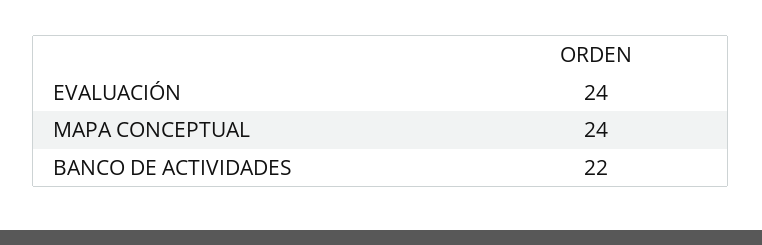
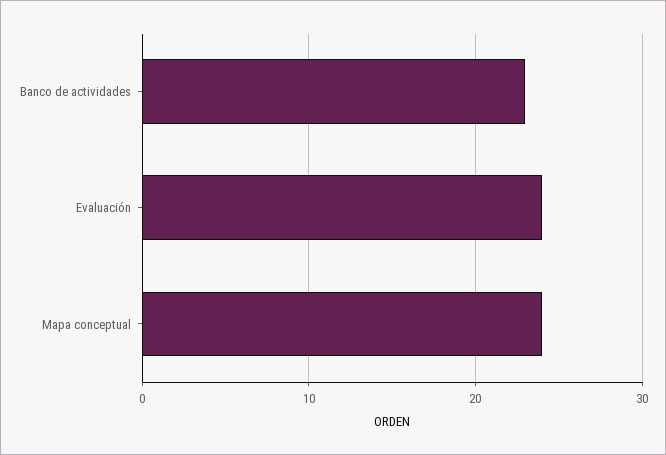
  {
    "EVALUACIÓN": 24,
    "MAPA CONCEPTUAL": 24,
-   "BANCO DE ACTIVIDADES": 22
+   "BANCO DE ACTIVIDADES": 23
  }

